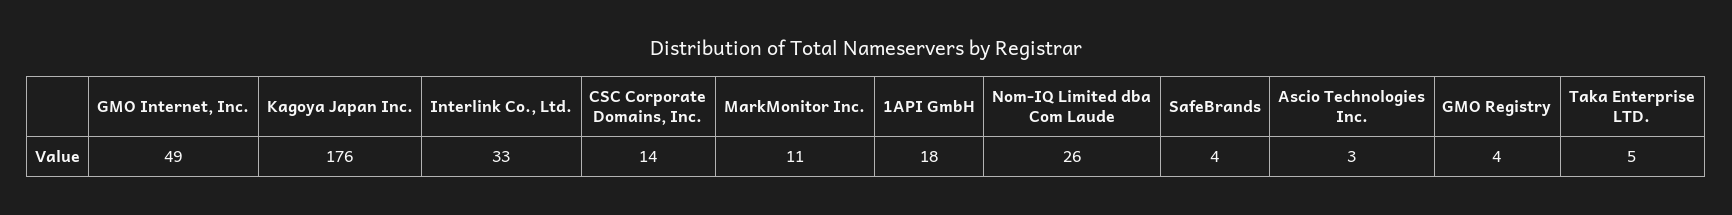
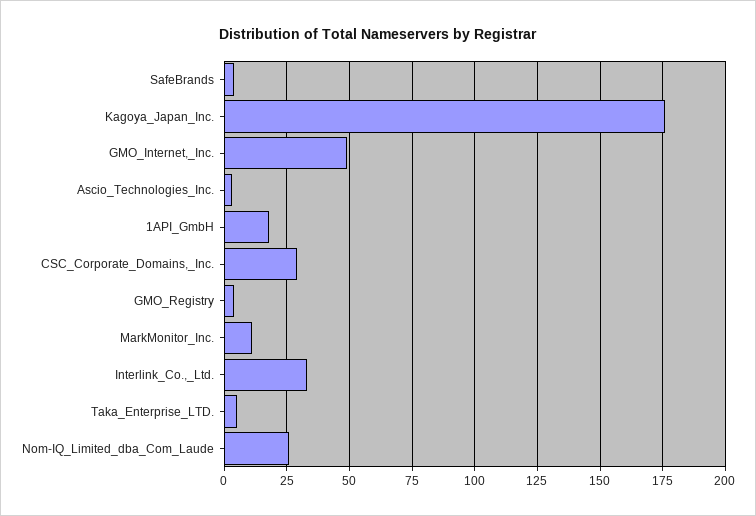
  {
    "GMO Internet, Inc.": 49,
    "Kagoya Japan Inc.": 176,
    "Interlink Co., Ltd.": 33,
-   "CSC Corporate Domains, Inc.": 14,
+   "CSC Corporate Domains, Inc.": 30,
    "MarkMonitor Inc.": 11,
    "1API GmbH": 18,
    "Nom-IQ Limited dba Com Laude": 26,
    "SafeBrands": 4,
    "Ascio Technologies Inc.": 3,
    "GMO Registry": 4,
    "Taka Enterprise LTD.": 5
  }

